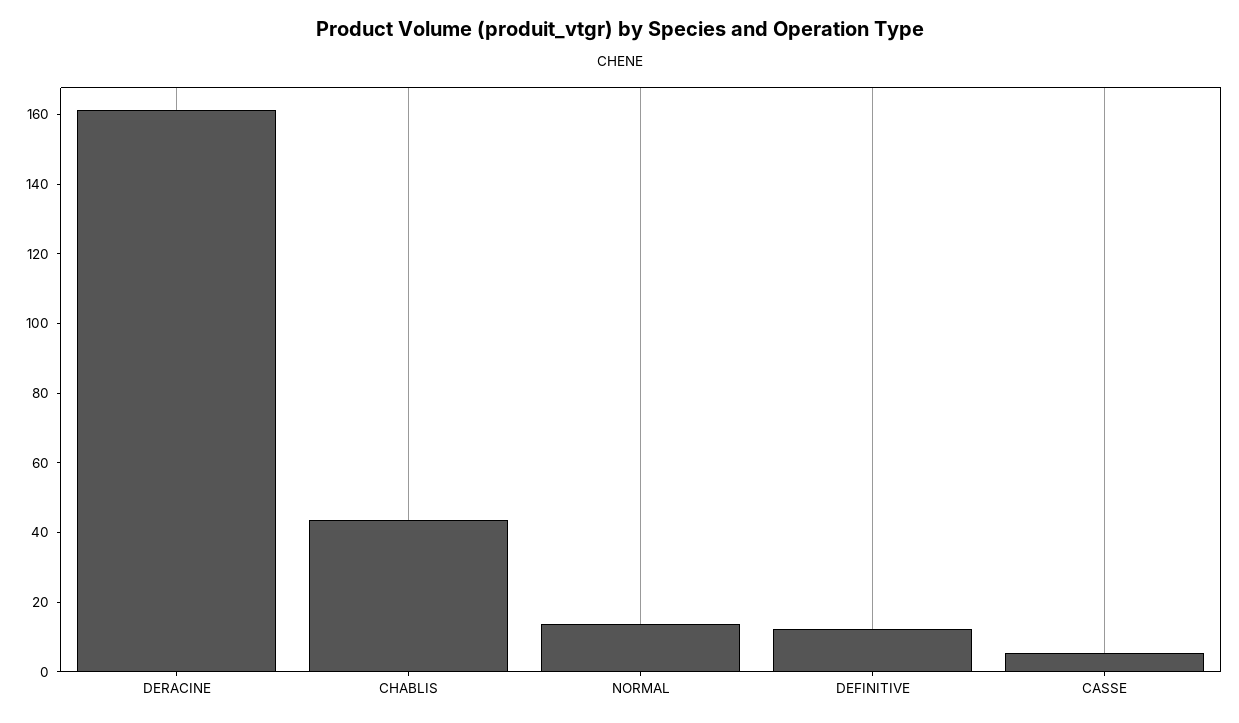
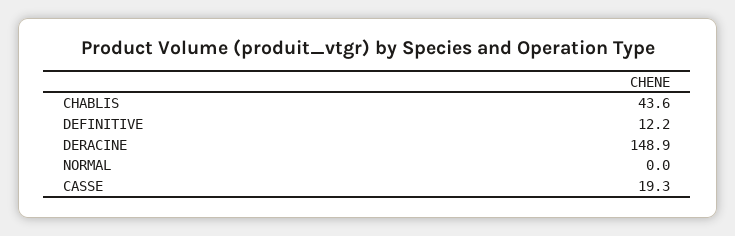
  {
-   "DERACINE": 160,
+   "DERACINE": 148.9,
    "CHABLIS": 43.6,
-   "NORMAL": 15,
+   "NORMAL": 0,
    "DEFINITIVE": 12.2,
-   "CASSE": 5
+   "CASSE": 19.3
  }

